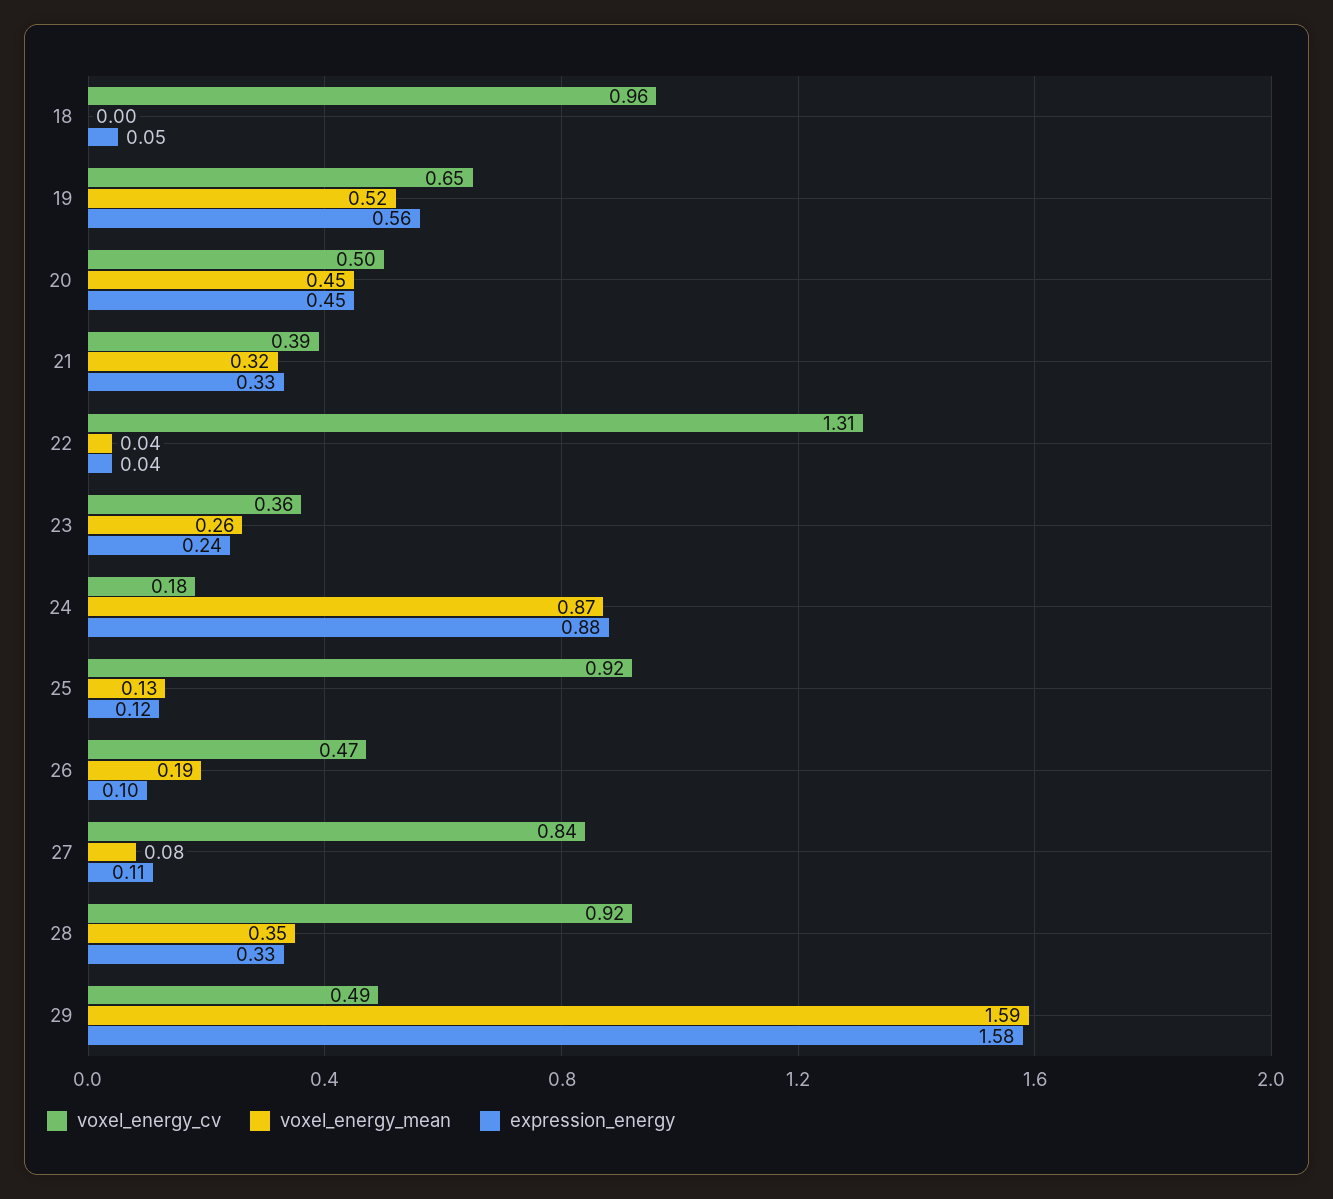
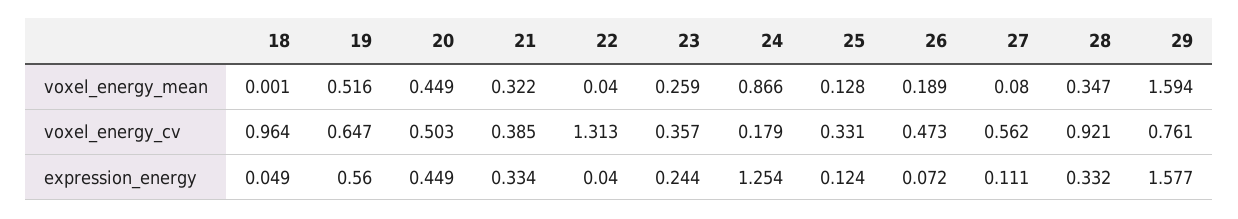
  {
    "voxel_energy_cv": {
      "18": 0.964,
      "19": 0.647,
      "20": 0.503,
      "21": 0.385,
      "22": 1.313,
      "23": 0.357,
      "24": 0.179,
-     "25": 0.92,
+     "25": 0.331,
      "26": 0.473,
-     "27": 0.84,
+     "27": 0.562,
      "28": 0.921,
-     "29": 0.49
+     "29": 0.761
    },
    "voxel_energy_mean": {
      "18": 0.001,
      "19": 0.516,
      "20": 0.449,
      "21": 0.322,
      "22": 0.04,
      "23": 0.259,
      "24": 0.866,
      "25": 0.128,
      "26": 0.189,
      "27": 0.08,
      "28": 0.347,
      "29": 1.594
    },
    "expression_energy": {
      "18": 0.049,
      "19": 0.56,
      "20": 0.449,
      "21": 0.334,
      "22": 0.04,
      "23": 0.244,
-     "24": 0.88,
+     "24": 1.254,
      "25": 0.124,
-     "26": 0.1,
+     "26": 0.072,
      "27": 0.111,
      "28": 0.332,
      "29": 1.577
    }
  }

